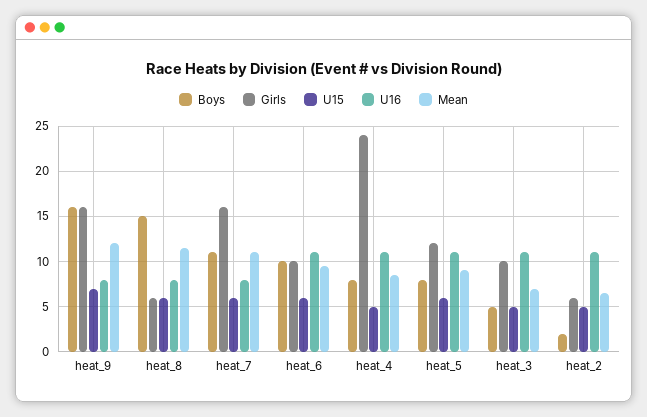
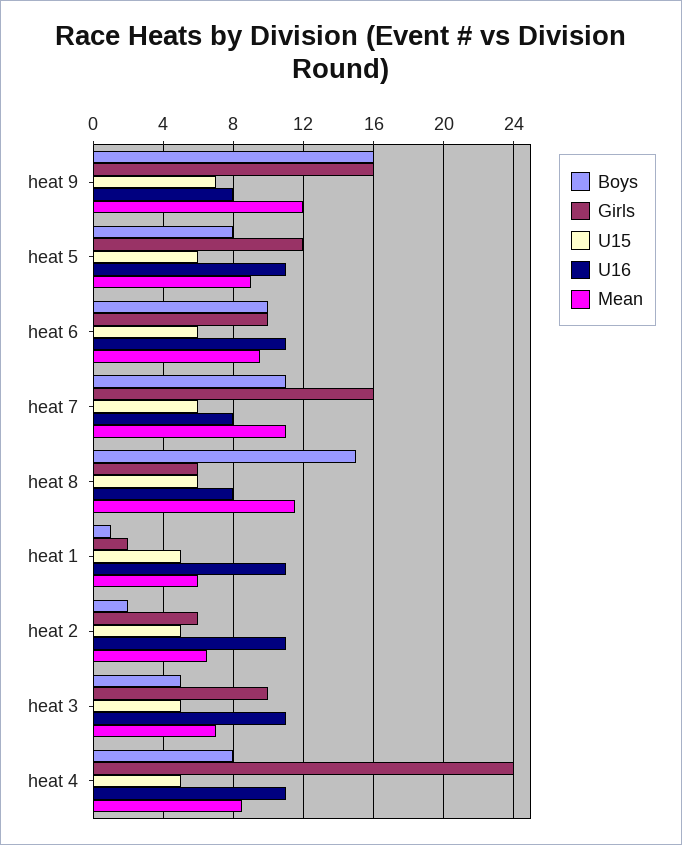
  {
    "Boys": {
      "heat_9": 16,
      "heat_8": 15,
      "heat_7": 11,
      "heat_6": 10,
      "heat_4": 8,
      "heat_5": 8,
      "heat_3": 5,
-     "heat_2": 2
+     "heat_2": 2,
+     "heat 1": 1
    },
    "Girls": {
      "heat_9": 16,
      "heat_8": 6,
      "heat_7": 16,
      "heat_6": 10,
      "heat_4": 24,
      "heat_5": 12,
      "heat_3": 10,
-     "heat_2": 6
+     "heat_2": 6,
+     "heat 1": 2
    },
    "U15": {
      "heat_9": 7,
      "heat_8": 6,
      "heat_7": 6,
      "heat_6": 6,
      "heat_4": 5,
      "heat_5": 6,
      "heat_3": 5,
-     "heat_2": 5
+     "heat_2": 5,
+     "heat 1": 5
    },
    "U16": {
      "heat_9": 8,
      "heat_8": 8,
      "heat_7": 8,
      "heat_6": 11,
      "heat_4": 11,
      "heat_5": 11,
      "heat_3": 11,
-     "heat_2": 11
+     "heat_2": 11,
+     "heat 1": 11
    },
    "Mean": {
      "heat_9": 12,
      "heat_8": 11.5,
      "heat_7": 11,
      "heat_6": 9.5,
      "heat_4": 8.5,
      "heat_5": 9,
      "heat_3": 7,
-     "heat_2": 6.5
+     "heat_2": 6.5,
+     "heat 1": 6
    }
  }

